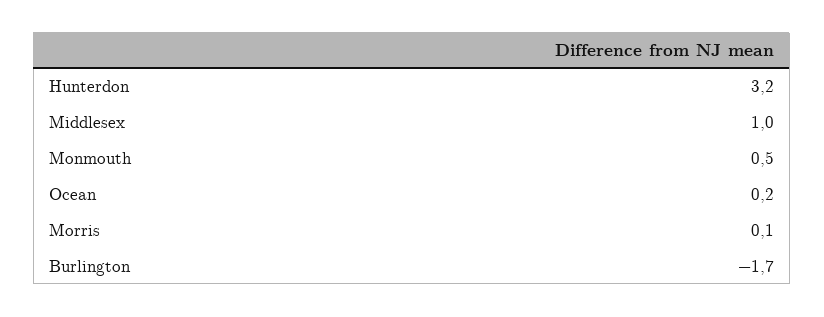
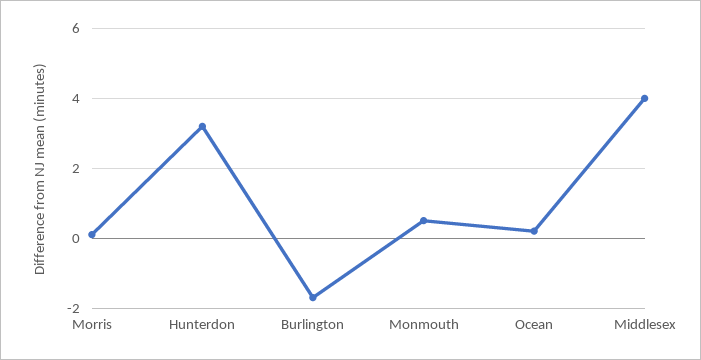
  {
    "Hunterdon": 3.2,
-   "Middlesex": 1,
+   "Middlesex": 4,
    "Monmouth": 0.5,
    "Ocean": 0.2,
    "Morris": 0.1,
    "Burlington": -1.7
  }

